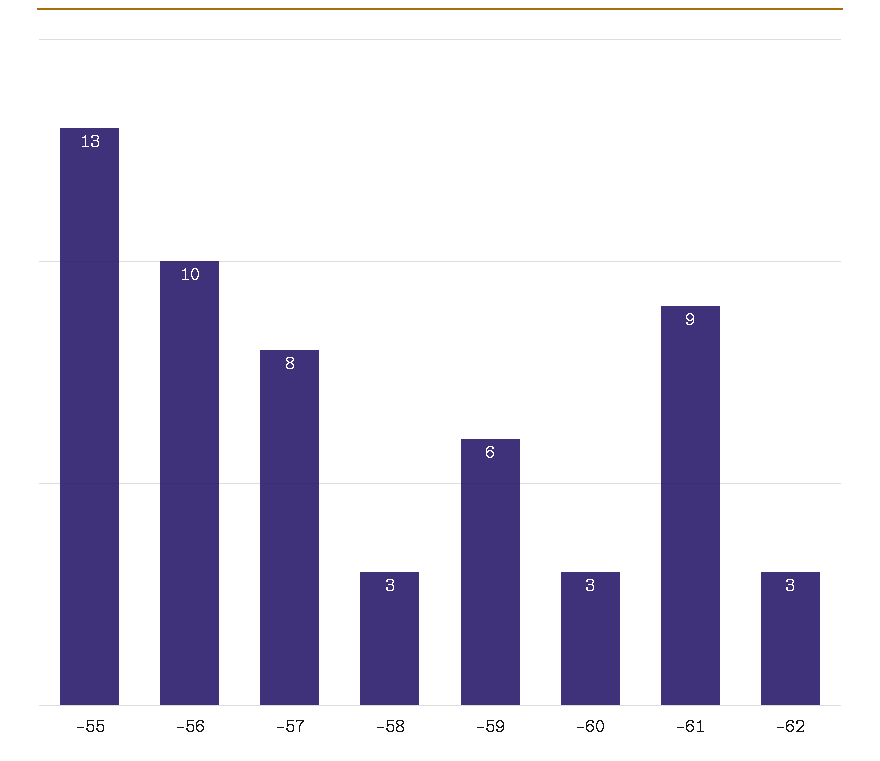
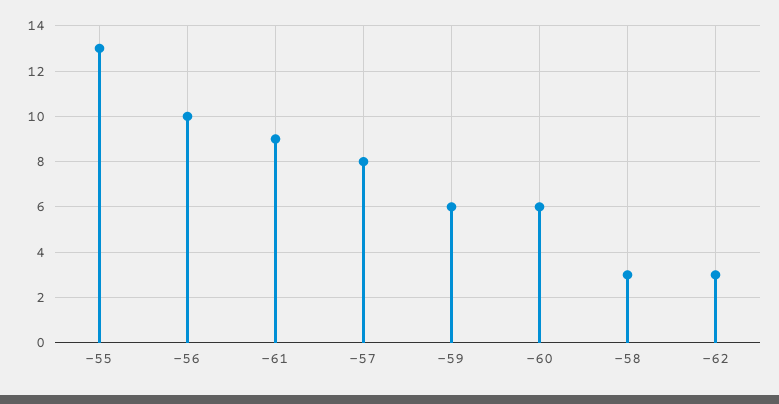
  {
    "-55": 13,
    "-56": 10,
    "-57": 8,
    "-58": 3,
    "-59": 6,
-   "-60": 3,
+   "-60": 6,
    "-61": 9,
    "-62": 3
  }

